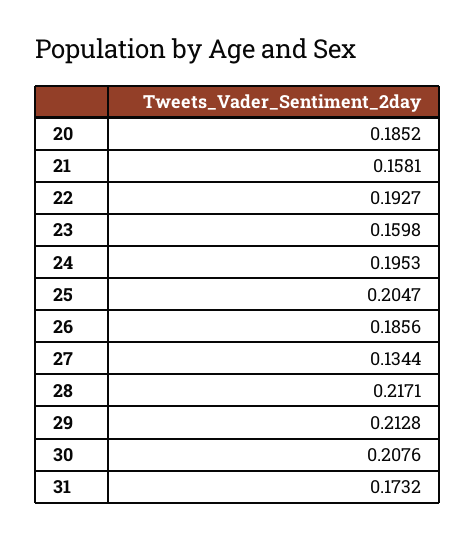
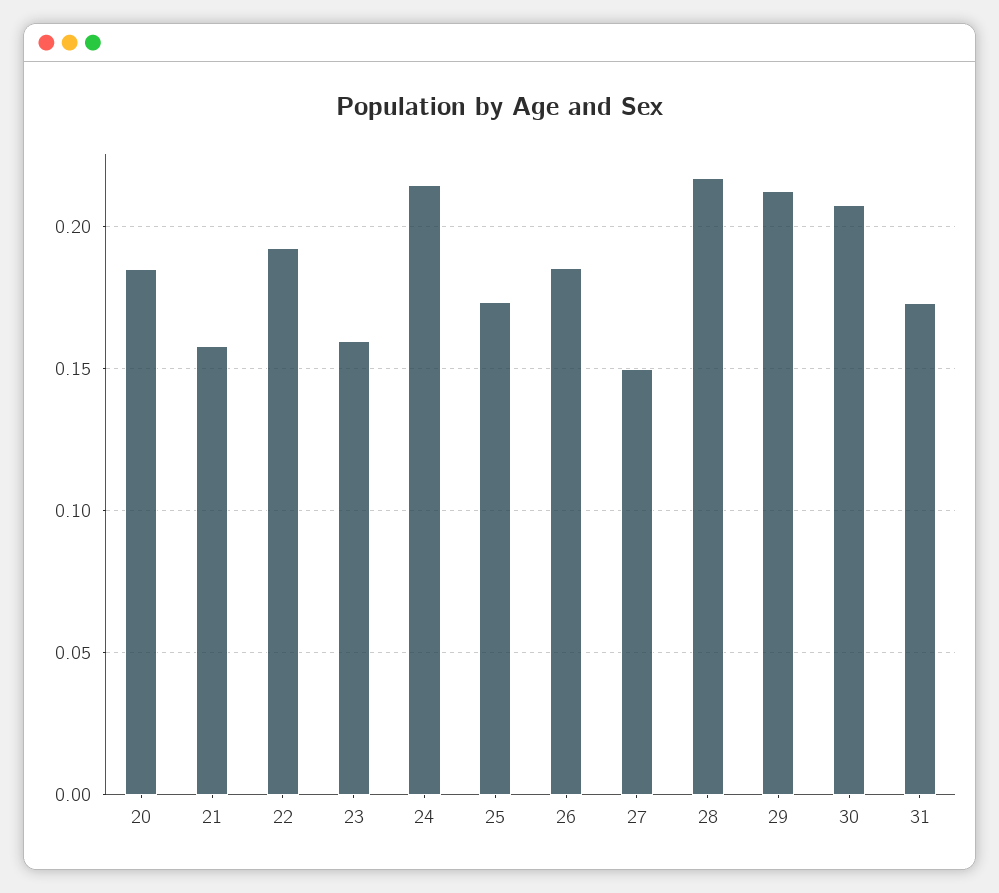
  {
    "20": 0.1852,
    "21": 0.1581,
    "22": 0.1927,
    "23": 0.1598,
-   "24": 0.1953,
+   "24": 0.215,
-   "25": 0.2047,
+   "25": 0.175,
    "26": 0.1856,
-   "27": 0.1344,
+   "27": 0.15,
    "28": 0.2171,
    "29": 0.2128,
    "30": 0.2076,
    "31": 0.1732
  }

